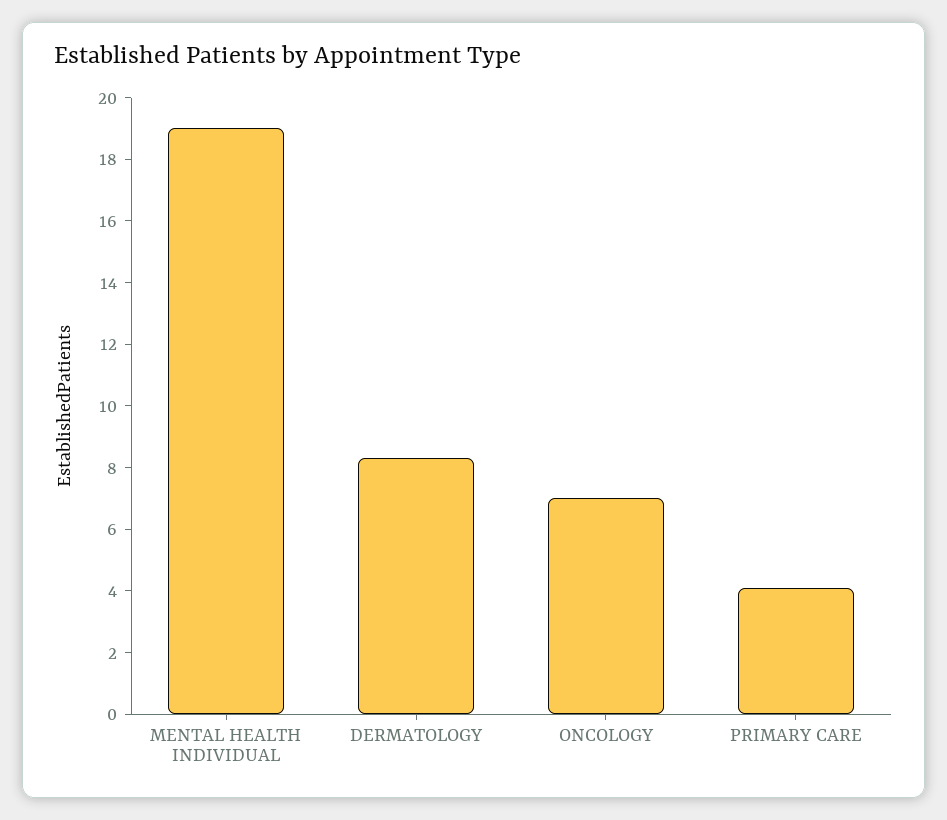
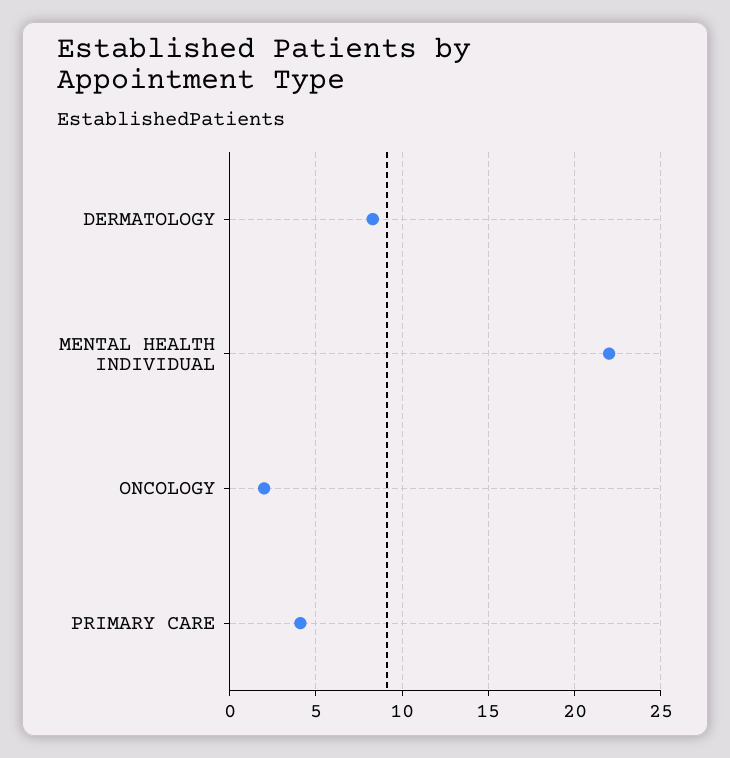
  {
-   "MENTAL HEALTH INDIVIDUAL": 19,
+   "MENTAL HEALTH INDIVIDUAL": 22,
    "DERMATOLOGY": 8.5,
-   "ONCOLOGY": 7,
+   "ONCOLOGY": 2,
    "PRIMARY CARE": 4
  }

